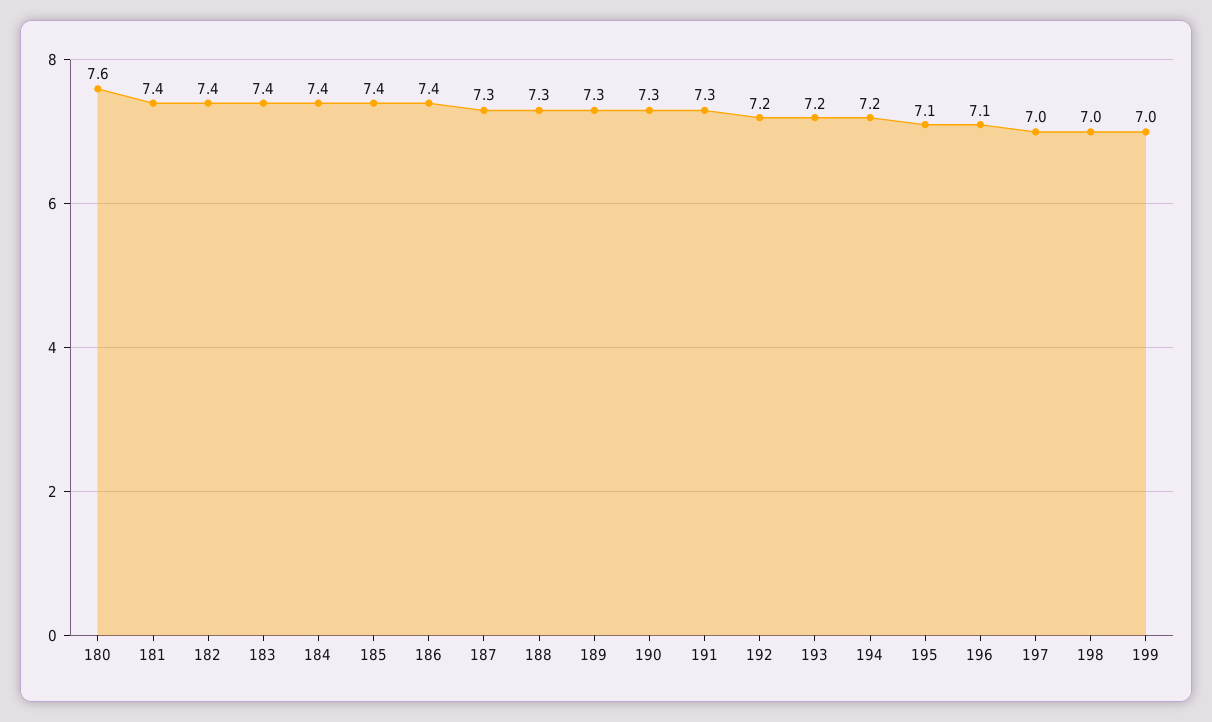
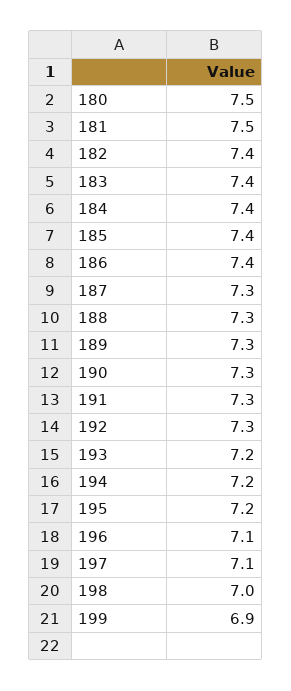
  {
-   "180": 7.6,
+   "180": 7.5,
-   "181": 7.4,
+   "181": 7.5,
    "182": 7.4,
    "183": 7.4,
    "184": 7.4,
    "185": 7.4,
    "186": 7.4,
    "187": 7.3,
    "188": 7.3,
    "189": 7.3,
    "190": 7.3,
    "191": 7.3,
-   "192": 7.2,
+   "192": 7.3,
    "193": 7.2,
    "194": 7.2,
-   "195": 7.1,
+   "195": 7.2,
    "196": 7.1,
-   "197": 7,
+   "197": 7.1,
    "198": 7,
-   "199": 7
+   "199": 6.9
  }

